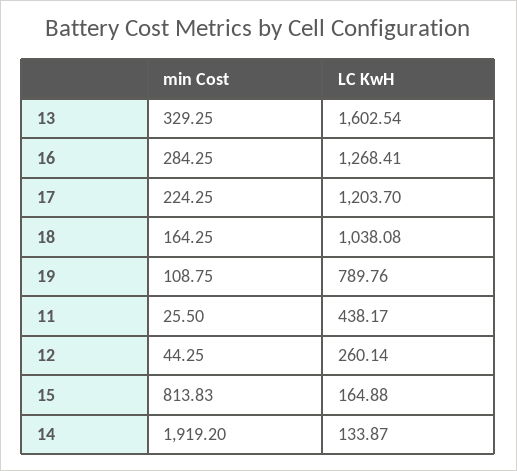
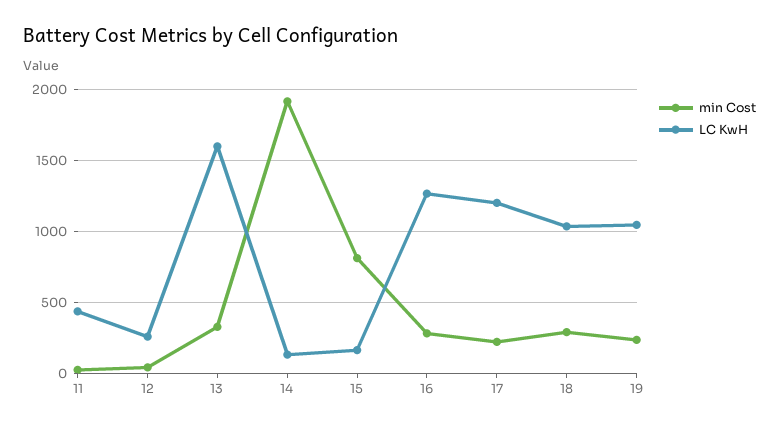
  {
    "min Cost": {
      "13": 329.25,
      "16": 284.25,
      "17": 224.25,
-     "18": 164.25,
+     "18": 300,
-     "19": 108.75,
+     "19": 250,
      "11": 25.5,
      "12": 44.25,
      "15": 813.83,
      "14": 1919.2
    },
    "LC KwH": {
      "13": 1602.54,
      "16": 1268.41,
      "17": 1203.7,
      "18": 1038.08,
-     "19": 789.76,
+     "19": 1050,
      "11": 438.17,
      "12": 260.14,
      "15": 164.88,
      "14": 133.87
    }
  }

